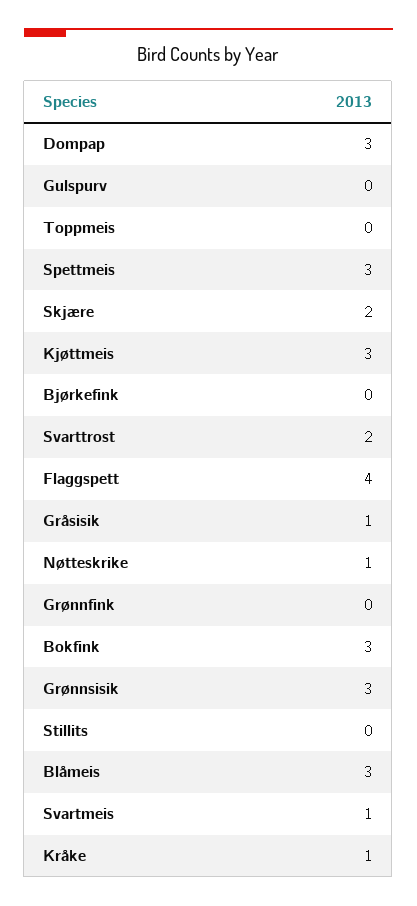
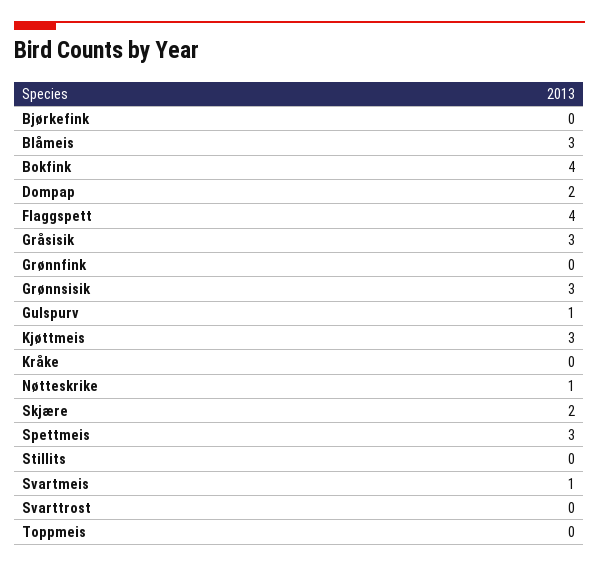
  {
-   "Dompap": 3,
+   "Dompap": 2,
-   "Gulspurv": 0,
+   "Gulspurv": 1,
    "Toppmeis": 0,
    "Spettmeis": 3,
    "Skjære": 2,
    "Kjøttmeis": 3,
    "Bjørkefink": 0,
-   "Svarttrost": 2,
+   "Svarttrost": 0,
    "Flaggspett": 4,
-   "Gråsisik": 1,
+   "Gråsisik": 3,
    "Nøtteskrike": 1,
    "Grønnfink": 0,
-   "Bokfink": 3,
+   "Bokfink": 4,
    "Grønnsisik": 3,
    "Stillits": 0,
    "Blåmeis": 3,
    "Svartmeis": 1,
-   "Kråke": 1
+   "Kråke": 0
  }

